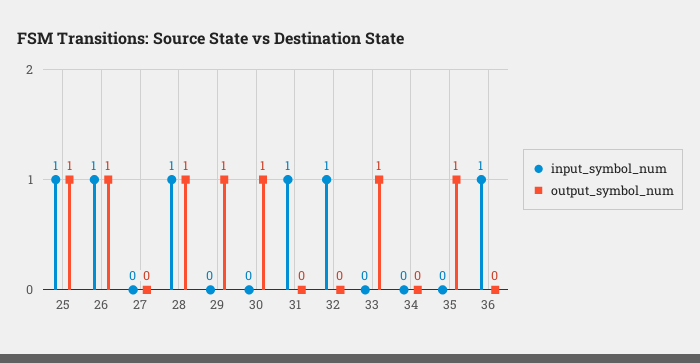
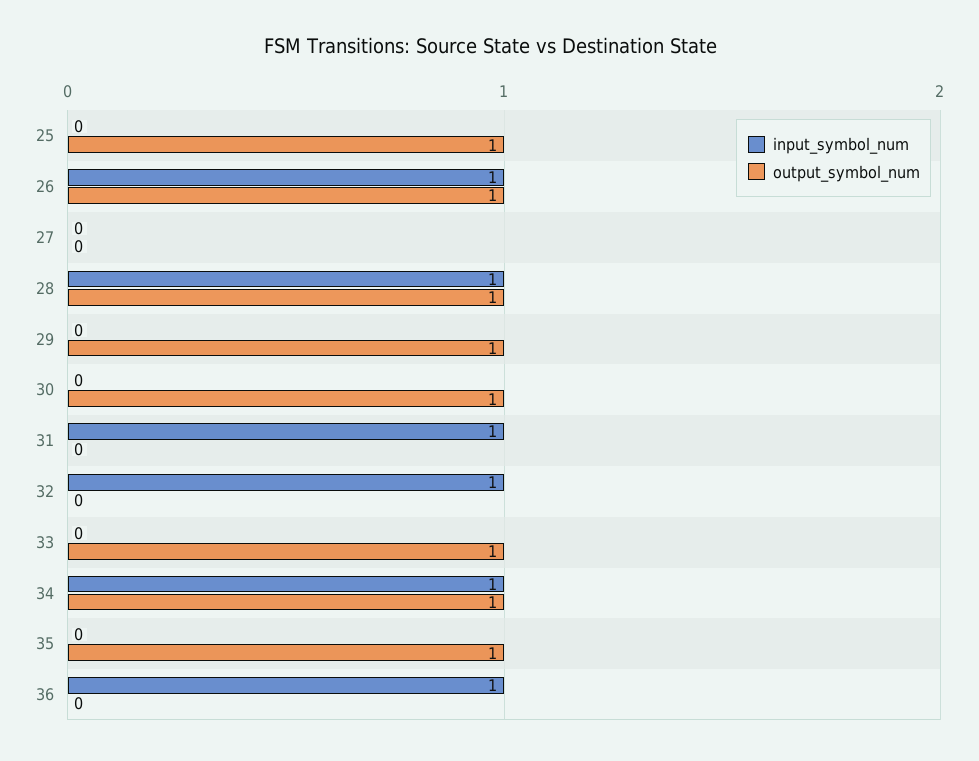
  {
    "input_symbol_num": {
-     "25": 1,
+     "25": 0,
      "26": 1,
      "27": 0,
      "28": 1,
      "29": 0,
      "30": 0,
      "31": 1,
      "32": 1,
      "33": 0,
-     "34": 0,
+     "34": 1,
      "35": 0,
      "36": 1
    },
    "output_symbol_num": {
      "25": 1,
      "26": 1,
      "27": 0,
      "28": 1,
      "29": 1,
      "30": 1,
      "31": 0,
      "32": 0,
      "33": 1,
-     "34": 0,
+     "34": 1,
      "35": 1,
      "36": 0
    }
  }

